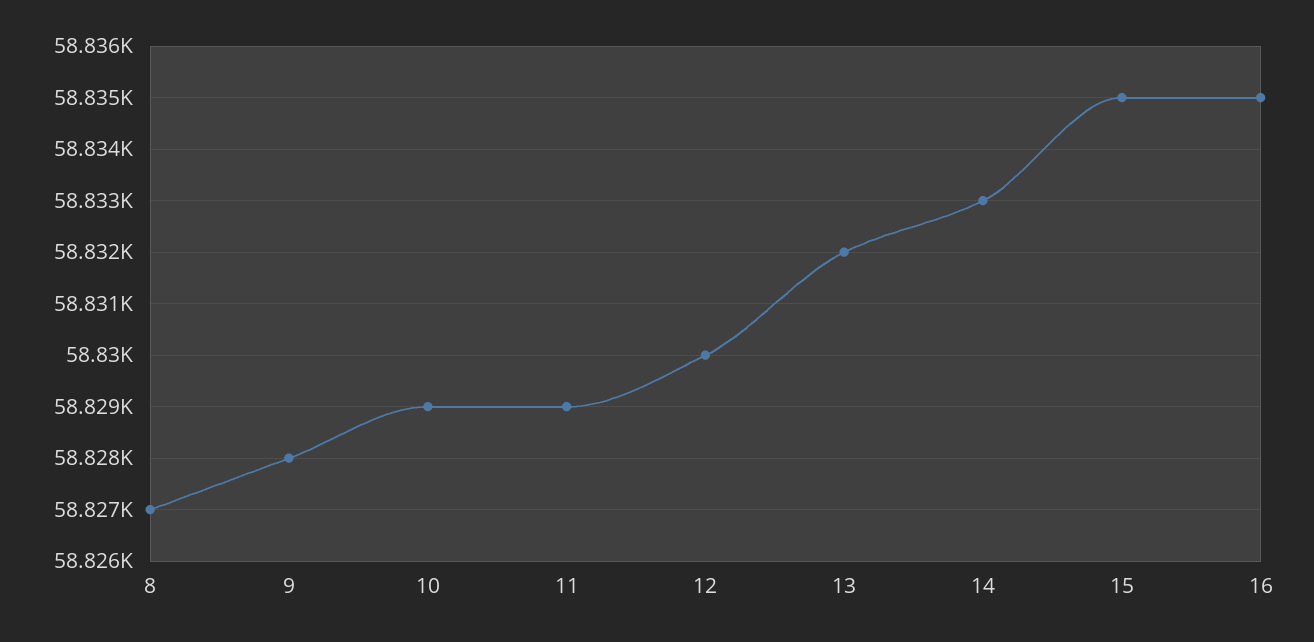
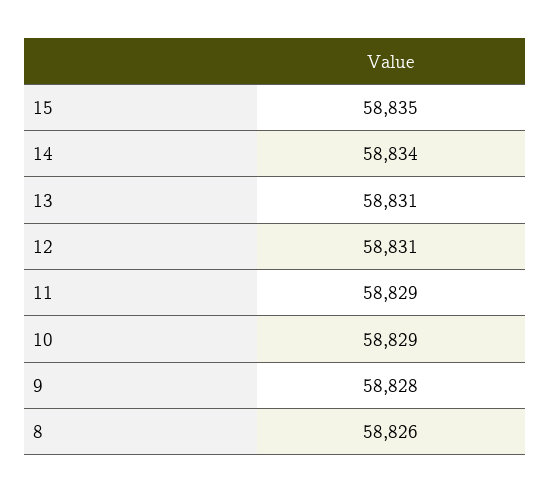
  {
-   "8": 58827,
+   "8": 58826,
    "9": 58828,
    "10": 58829,
    "11": 58829,
-   "12": 58830,
+   "12": 58831,
-   "13": 58832,
+   "13": 58831,
-   "14": 58833,
+   "14": 58834,
-   "15": 58835,
+   "15": 58835
-   "16": 58835
  }

